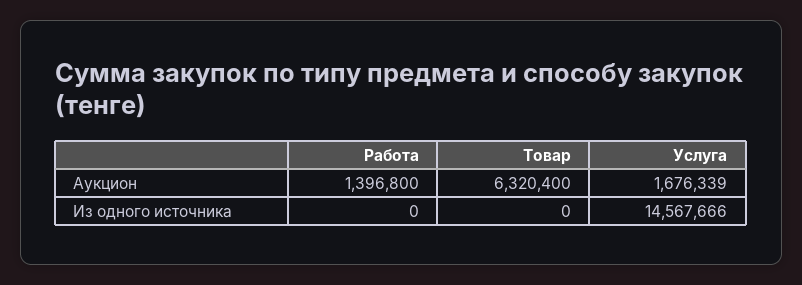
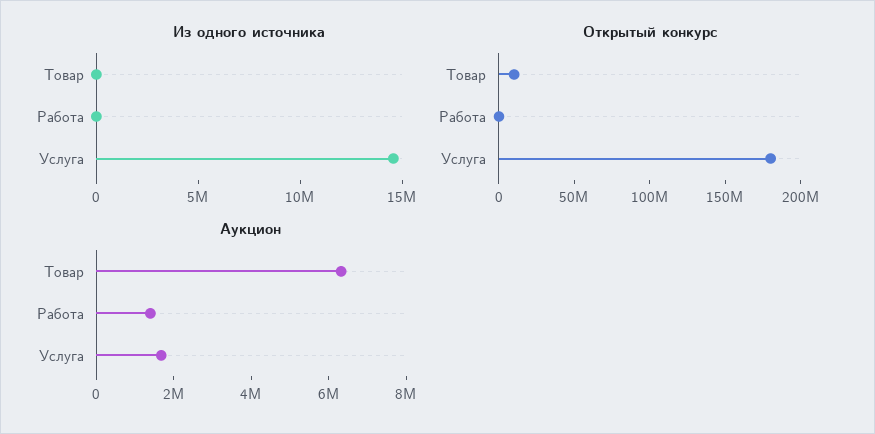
  {
    "Аукцион": {
      "Работа": 1396800,
      "Товар": 6320400,
      "Услуга": 1676339
    },
    "Из одного источника": {
      "Работа": 0,
      "Товар": 0,
      "Услуга": 14567666
-   }
+   },
+   "Открытый конкурс": {
+     "Товар": 10000000,
+     "Работа": 0,
+     "Услуга": 180000000
+   }
  }

